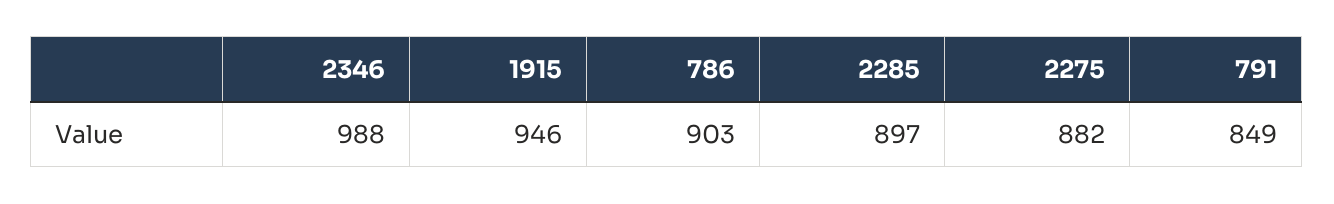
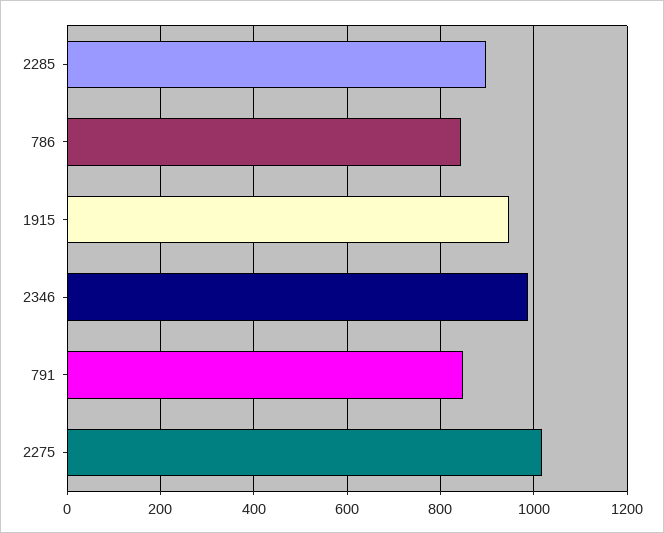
  {
    "2346": 988,
    "1915": 946,
-   "786": 903,
+   "786": 840,
    "2285": 897,
-   "2275": 882,
+   "2275": 1020,
    "791": 849
  }

